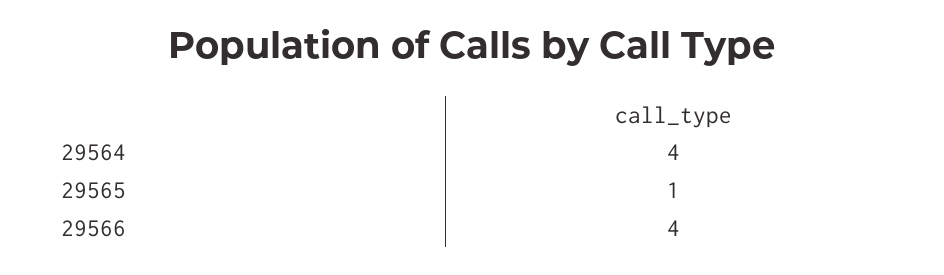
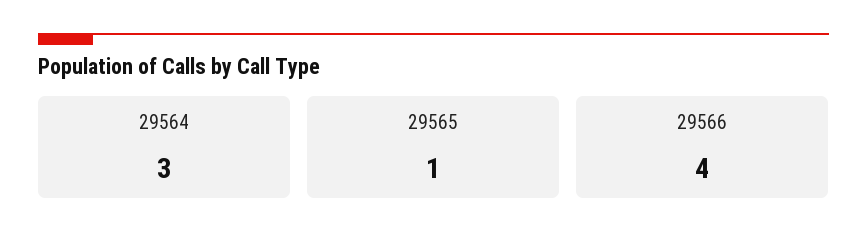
  {
-   "29564": 4,
+   "29564": 3,
    "29565": 1,
    "29566": 4
  }

